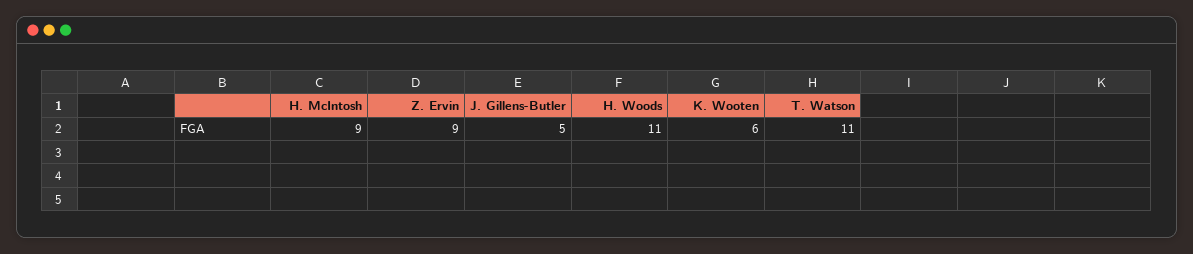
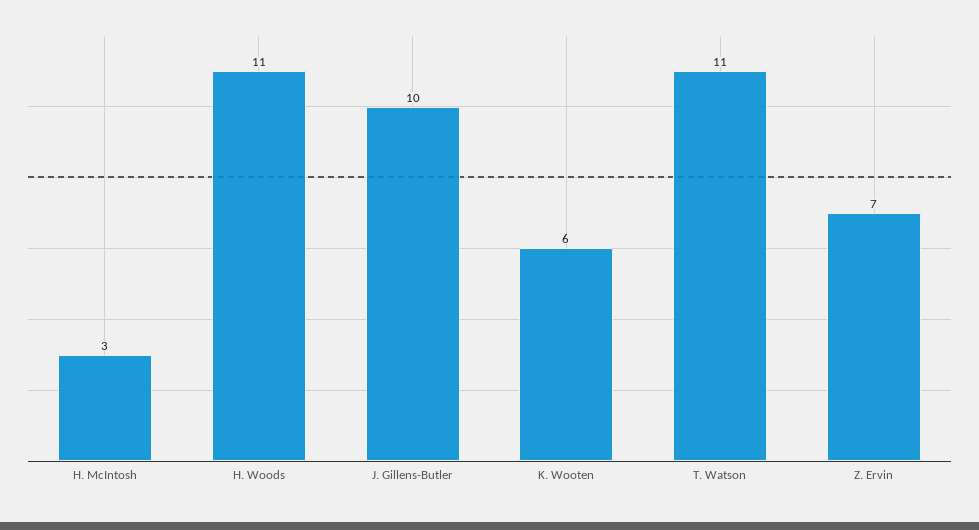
  {
-   "H. McIntosh": 9,
+   "H. McIntosh": 3,
-   "Z. Ervin": 9,
+   "Z. Ervin": 7,
-   "J. Gillens-Butler": 5,
+   "J. Gillens-Butler": 10,
    "H. Woods": 11,
    "K. Wooten": 6,
    "T. Watson": 11
  }

